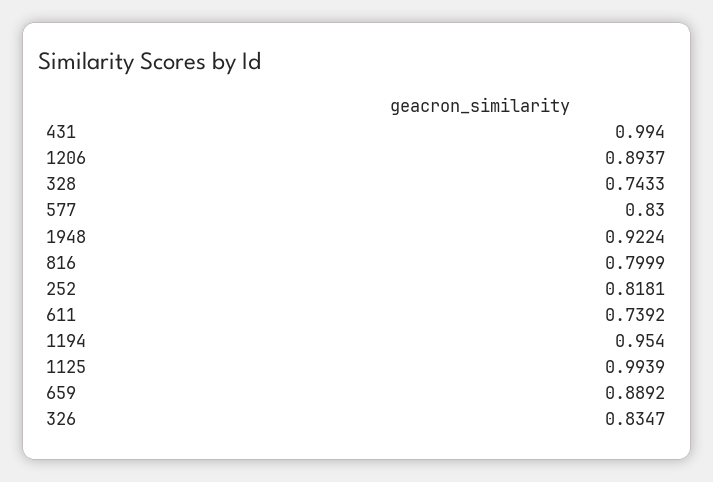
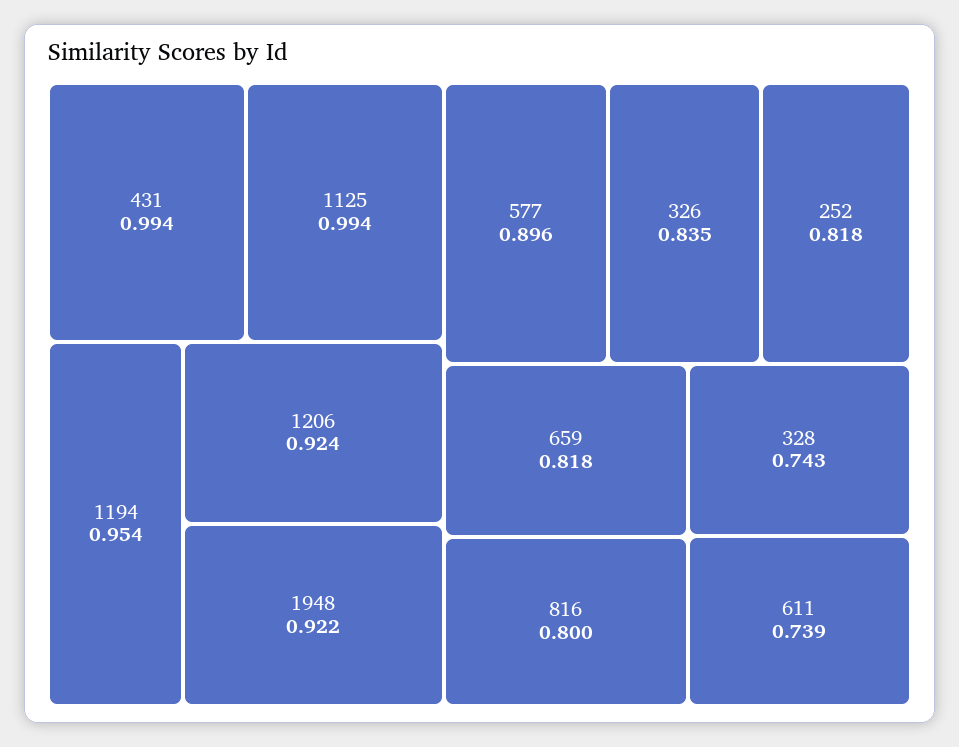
  {
    "431": 0.994,
-   "1206": 0.8937,
+   "1206": 0.924,
    "328": 0.7433,
-   "577": 0.83,
+   "577": 0.896,
    "1948": 0.9224,
    "816": 0.7999,
    "252": 0.8181,
    "611": 0.7392,
    "1194": 0.954,
    "1125": 0.9939,
-   "659": 0.8892,
+   "659": 0.818,
    "326": 0.8347
  }

